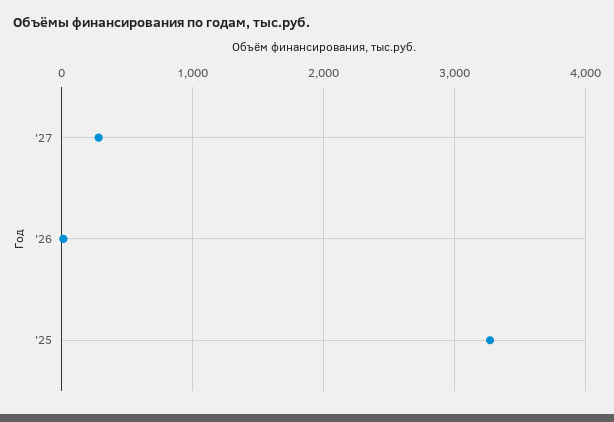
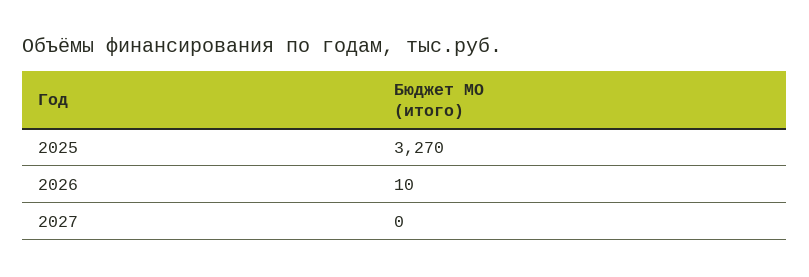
  {
-   "'27": 300,
+   "'27": 0,
    "'26": 10,
    "'25": 3270
  }

